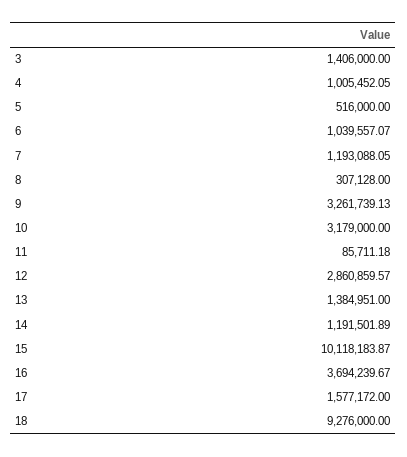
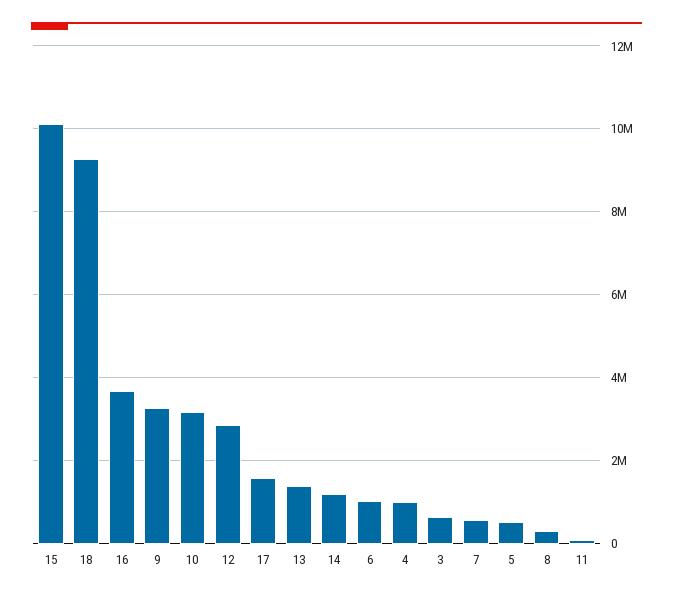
  {
-   "3": 1406000,
+   "3": 600000,
    "4": 1005452.05,
    "5": 516000,
    "6": 1039557.07,
-   "7": 1193088.05,
+   "7": 600000,
    "8": 307128,
    "9": 3261739.13,
    "10": 3179000,
    "11": 85711.18,
    "12": 2860859.57,
    "13": 1384951,
    "14": 1191501.89,
    "15": 10118183.87,
    "16": 3694239.67,
    "17": 1577172,
    "18": 9276000
  }

